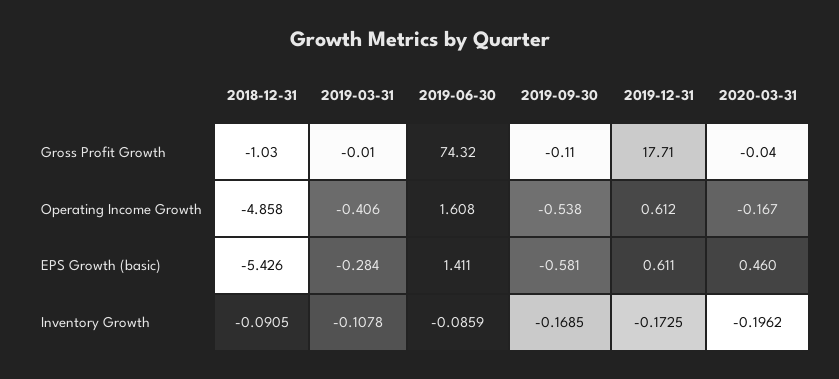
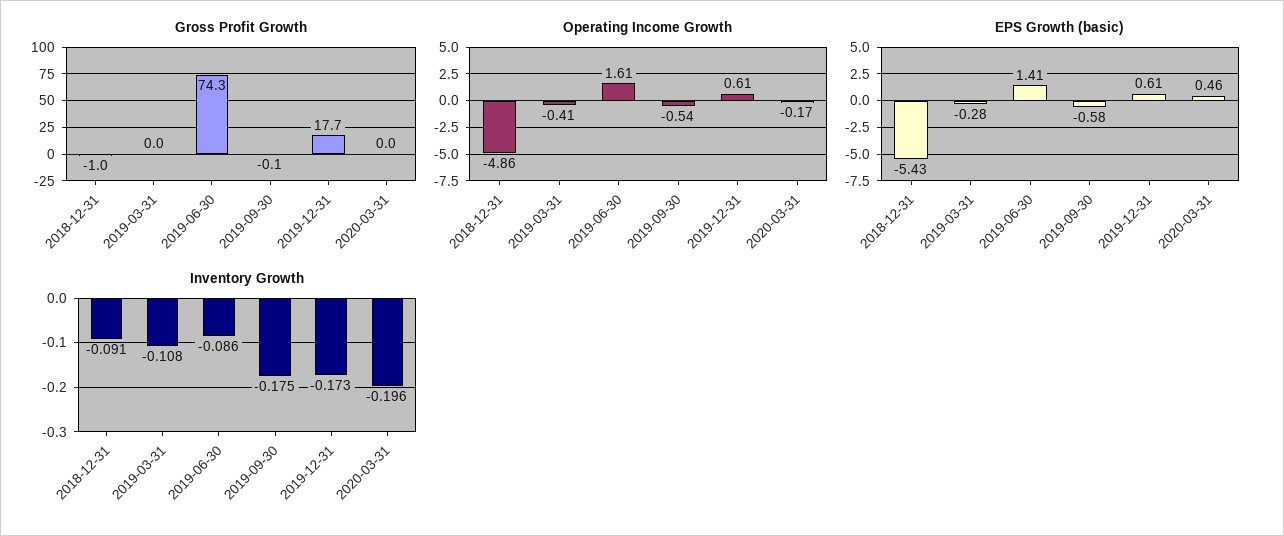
  {
    "Gross Profit Growth": {
      "2018-12-31": -1.03,
      "2019-03-31": -0.01,
      "2019-06-30": 74.32,
      "2019-09-30": -0.11,
      "2019-12-31": 17.71,
      "2020-03-31": -0.04
    },
    "Operating Income Growth": {
      "2018-12-31": -4.858,
      "2019-03-31": -0.406,
      "2019-06-30": 1.608,
      "2019-09-30": -0.538,
      "2019-12-31": 0.612,
      "2020-03-31": -0.167
    },
    "EPS Growth (basic)": {
      "2018-12-31": -5.426,
      "2019-03-31": -0.284,
      "2019-06-30": 1.411,
      "2019-09-30": -0.581,
      "2019-12-31": 0.611,
      "2020-03-31": 0.46
    },
    "Inventory Growth": {
      "2018-12-31": -0.0905,
      "2019-03-31": -0.1078,
      "2019-06-30": -0.0859,
-     "2019-09-30": -0.1685,
+     "2019-09-30": -0.175,
      "2019-12-31": -0.1725,
      "2020-03-31": -0.1962
    }
  }

